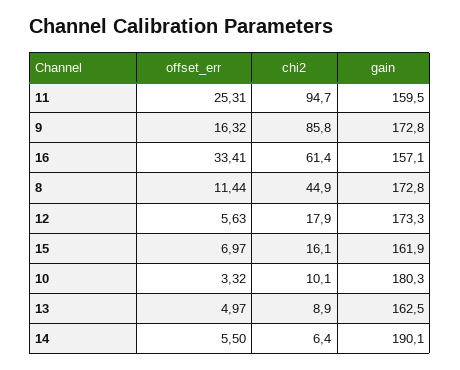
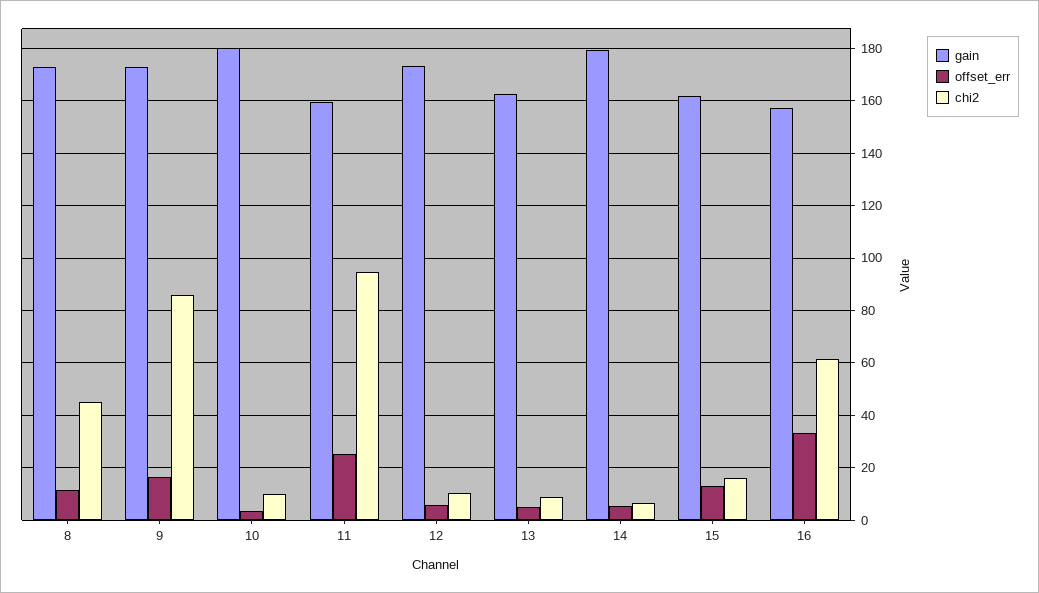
  {
    "offset_err": {
      "11": 25.31,
      "9": 16.32,
      "16": 33.41,
      "8": 11.44,
      "12": 5.63,
-     "15": 6.97,
+     "15": 12.5,
      "10": 3.32,
      "13": 4.97,
      "14": 5.5
    },
    "chi2": {
      "11": 94.7,
      "9": 85.8,
      "16": 61.4,
      "8": 44.9,
-     "12": 17.9,
+     "12": 10,
      "15": 16.1,
      "10": 10.1,
      "13": 8.9,
      "14": 6.4
    },
    "gain": {
      "11": 159.5,
      "9": 172.8,
      "16": 157.1,
      "8": 172.8,
      "12": 173.3,
      "15": 161.9,
      "10": 180.3,
      "13": 162.5,
-     "14": 190.1
+     "14": 180
    }
  }

